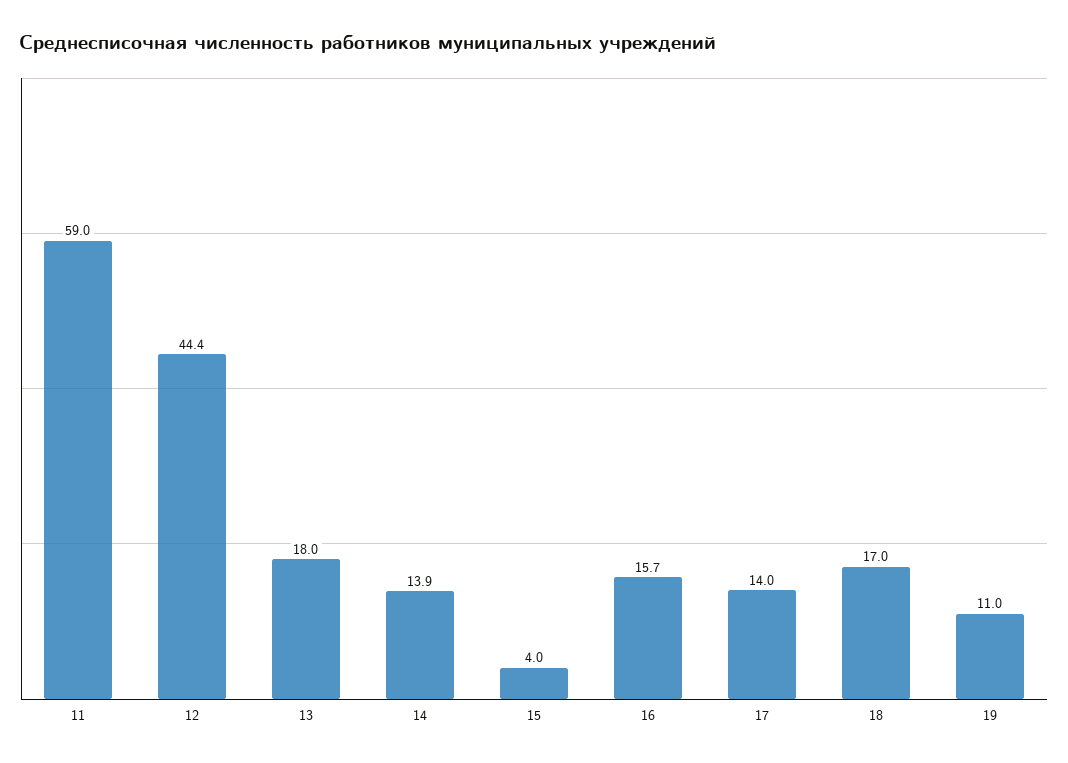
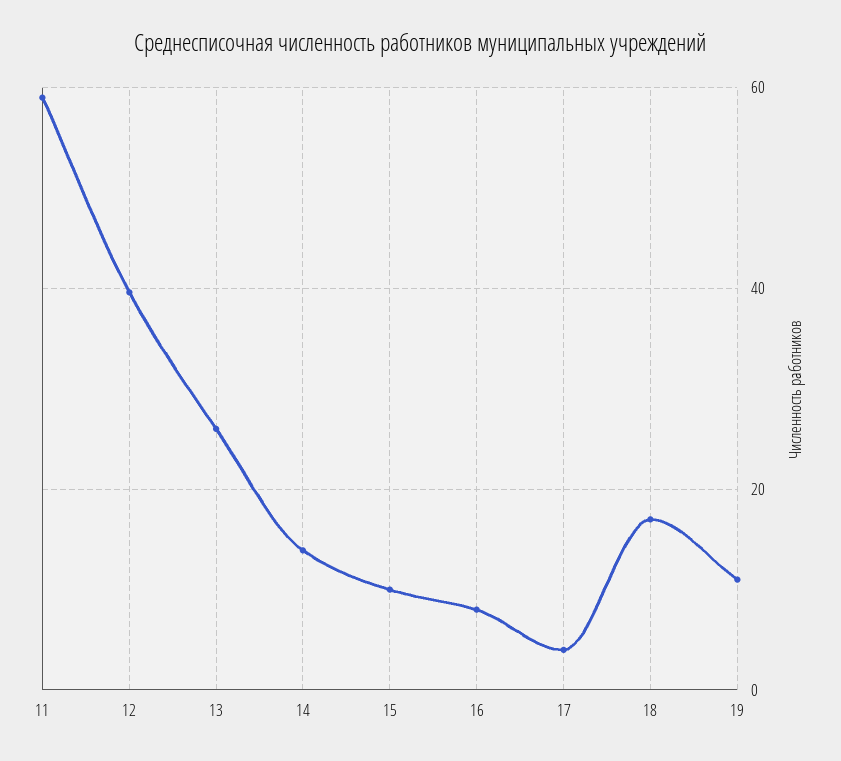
  {
    "11": 59,
-   "12": 44.4,
+   "12": 40,
-   "13": 18,
+   "13": 26,
    "14": 13.9,
-   "15": 4,
+   "15": 10,
-   "16": 15.7,
+   "16": 8,
-   "17": 14,
+   "17": 4,
    "18": 17,
    "19": 11
  }

